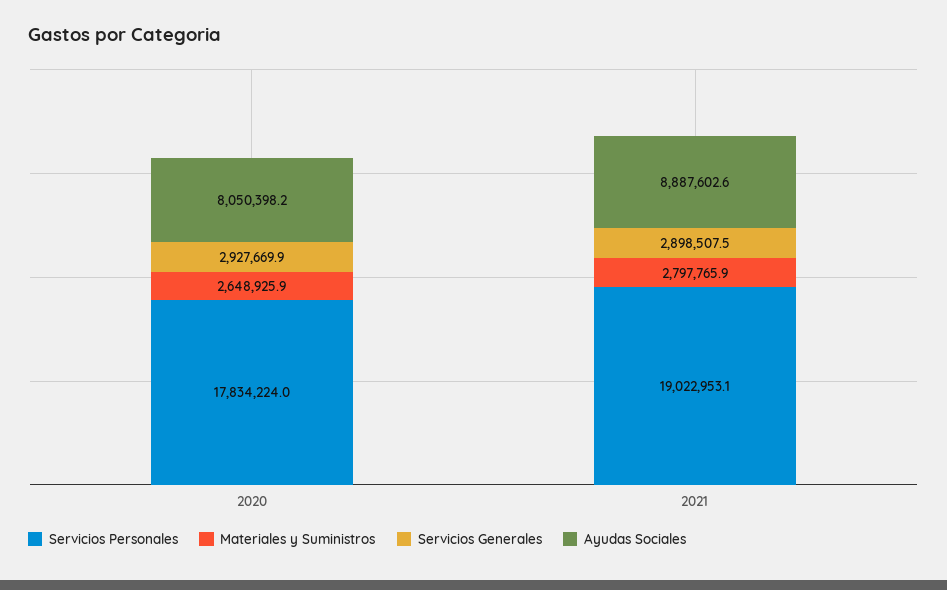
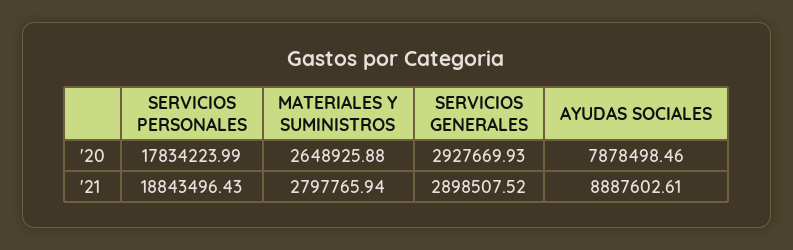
  {
    "Servicios Personales": {
      "2020": 17834223.99,
-     "2021": 19022953.1
+     "2021": 18843496.43
    },
    "Materiales y Suministros": {
      "2020": 2648925.88,
      "2021": 2797765.94
    },
    "Servicios Generales": {
      "2020": 2927669.93,
      "2021": 2898507.52
    },
    "Ayudas Sociales": {
-     "2020": 8050398.2,
+     "2020": 7878498.46,
      "2021": 8887602.61
    }
  }

